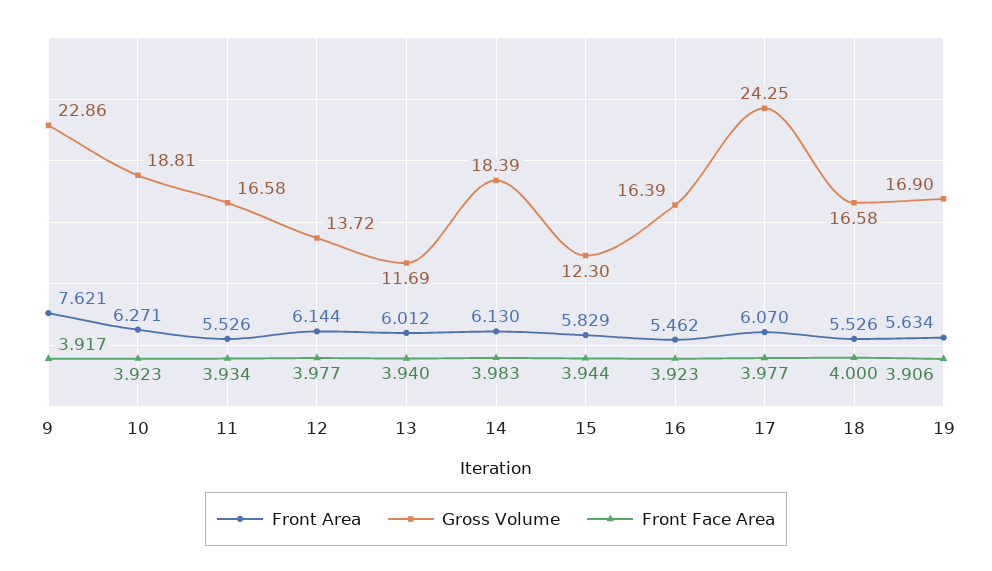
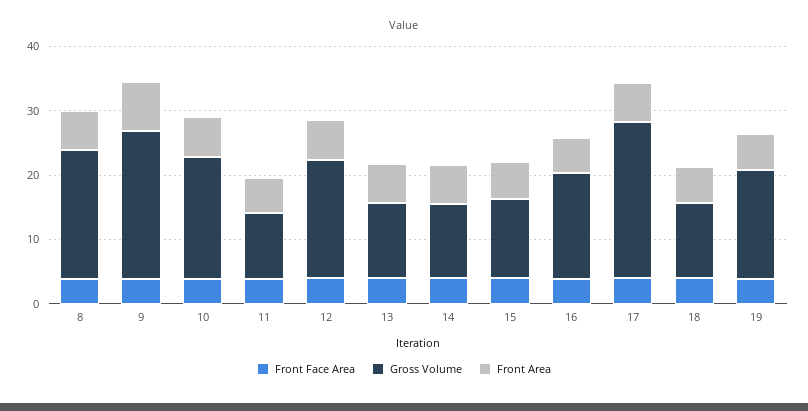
  {
    "Front Area": {
      "9": 7.621,
      "10": 6.271,
      "11": 5.526,
      "12": 6.144,
      "13": 6.012,
      "14": 6.13,
      "15": 5.829,
      "16": 5.462,
      "17": 6.07,
      "18": 5.526,
-     "19": 5.634
+     "19": 5.634,
+     "8": 6
    },
    "Gross Volume": {
      "9": 22.86,
      "10": 18.81,
-     "11": 16.58,
+     "11": 10,
-     "12": 13.72,
+     "12": 18,
      "13": 11.69,
-     "14": 18.39,
+     "14": 12,
      "15": 12.3,
      "16": 16.39,
      "17": 24.25,
-     "18": 16.58,
+     "18": 12,
-     "19": 16.9
+     "19": 16.9,
+     "8": 20
    },
    "Front Face Area": {
      "9": 3.917,
      "10": 3.923,
      "11": 3.934,
      "12": 3.977,
      "13": 3.94,
      "14": 3.983,
      "15": 3.944,
      "16": 3.923,
      "17": 3.977,
      "18": 4,
-     "19": 3.906
+     "19": 3.906,
+     "8": 4
    }
  }

